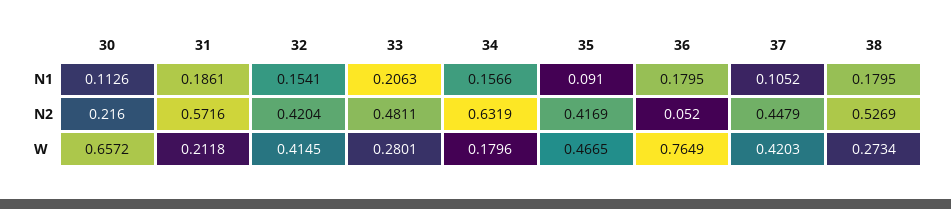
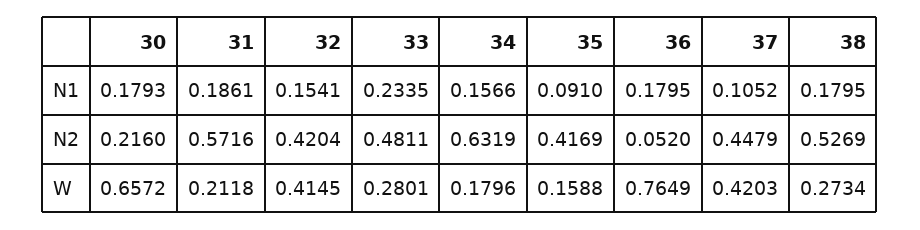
  {
    "30": {
-     "N1": 0.1126,
+     "N1": 0.1793,
      "N2": 0.216,
      "W": 0.6572
    },
    "31": {
      "N1": 0.1861,
      "N2": 0.5716,
      "W": 0.2118
    },
    "32": {
      "N1": 0.1541,
      "N2": 0.4204,
      "W": 0.4145
    },
    "33": {
-     "N1": 0.2063,
+     "N1": 0.2335,
      "N2": 0.4811,
      "W": 0.2801
    },
    "34": {
      "N1": 0.1566,
      "N2": 0.6319,
      "W": 0.1796
    },
    "35": {
      "N1": 0.091,
      "N2": 0.4169,
-     "W": 0.4665
+     "W": 0.1588
    },
    "36": {
      "N1": 0.1795,
      "N2": 0.052,
      "W": 0.7649
    },
    "37": {
      "N1": 0.1052,
      "N2": 0.4479,
      "W": 0.4203
    },
    "38": {
      "N1": 0.1795,
      "N2": 0.5269,
      "W": 0.2734
    }
  }

